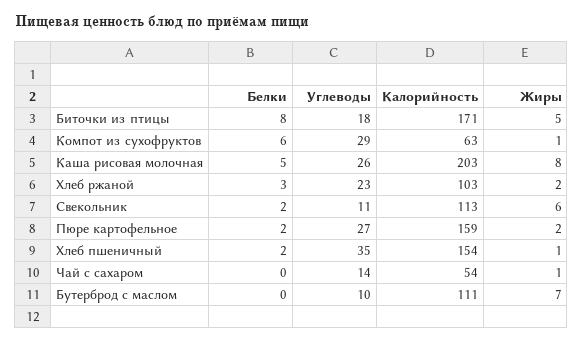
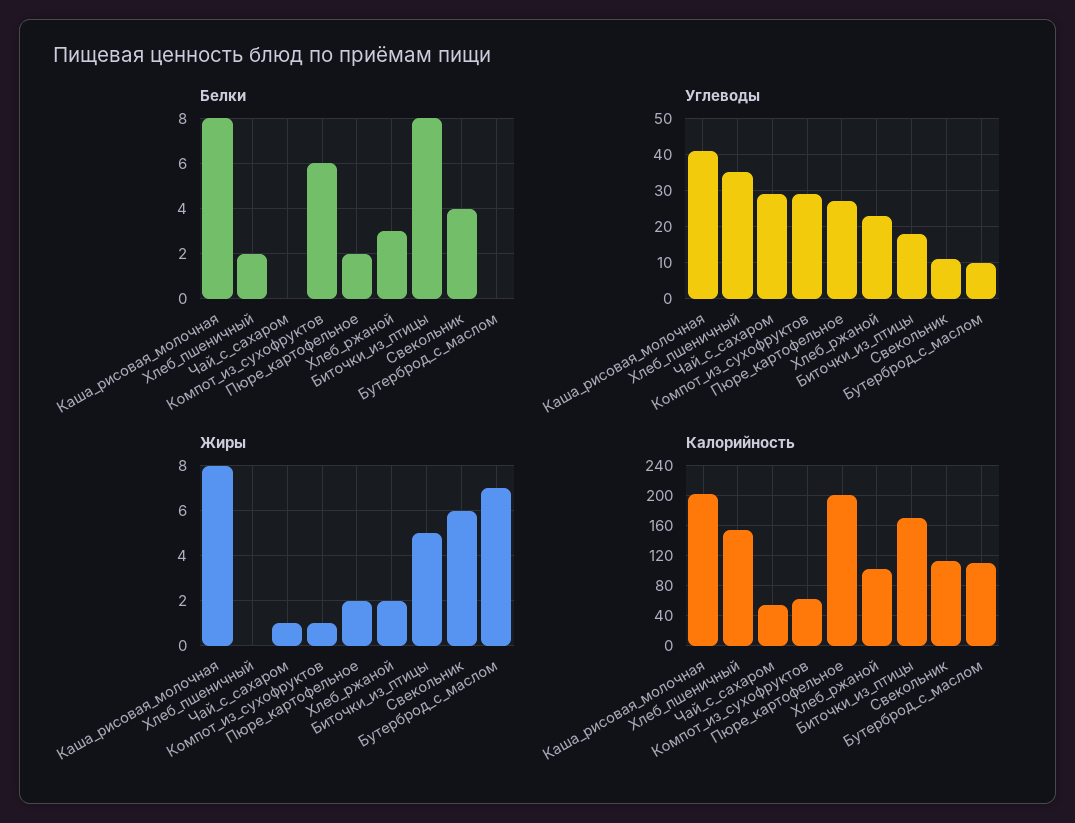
  {
    "Белки": {
      "Биточки из птицы": 8,
      "Компот из сухофруктов": 6,
-     "Каша рисовая молочная": 5,
+     "Каша рисовая молочная": 8,
      "Хлеб ржаной": 3,
-     "Свекольник": 2,
+     "Свекольник": 4,
      "Пюре картофельное": 2,
      "Хлеб пшеничный": 2,
      "Чай с сахаром": 0,
      "Бутерброд с маслом": 0
    },
    "Углеводы": {
      "Биточки из птицы": 18,
      "Компот из сухофруктов": 29,
-     "Каша рисовая молочная": 26,
+     "Каша рисовая молочная": 40,
      "Хлеб ржаной": 23,
      "Свекольник": 11,
      "Пюре картофельное": 27,
      "Хлеб пшеничный": 35,
-     "Чай с сахаром": 14,
+     "Чай с сахаром": 30,
      "Бутерброд с маслом": 10
    },
    "Калорийность": {
      "Биточки из птицы": 171,
      "Компот из сухофруктов": 63,
      "Каша рисовая молочная": 203,
      "Хлеб ржаной": 103,
      "Свекольник": 113,
-     "Пюре картофельное": 159,
+     "Пюре картофельное": 200,
      "Хлеб пшеничный": 154,
      "Чай с сахаром": 54,
      "Бутерброд с маслом": 111
    },
    "Жиры": {
      "Биточки из птицы": 5,
      "Компот из сухофруктов": 1,
      "Каша рисовая молочная": 8,
      "Хлеб ржаной": 2,
      "Свекольник": 6,
      "Пюре картофельное": 2,
-     "Хлеб пшеничный": 1,
+     "Хлеб пшеничный": 0,
      "Чай с сахаром": 1,
      "Бутерброд с маслом": 7
    }
  }

